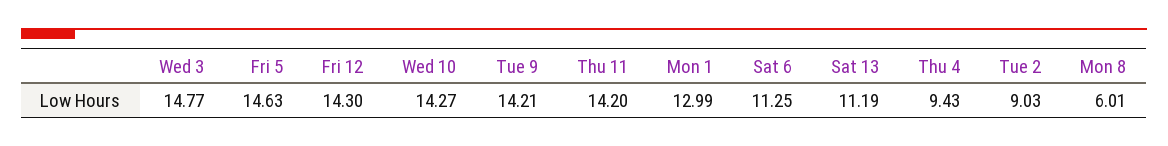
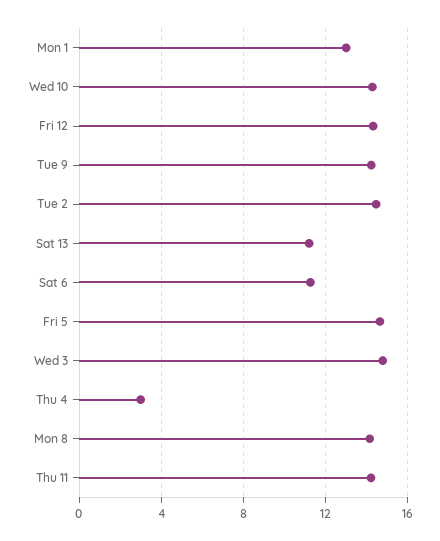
  {
    "Wed 3": 14.77,
    "Fri 5": 14.63,
    "Fri 12": 14.3,
    "Wed 10": 14.27,
    "Tue 9": 14.21,
    "Thu 11": 14.2,
    "Mon 1": 12.99,
    "Sat 6": 11.25,
    "Sat 13": 11.19,
-   "Thu 4": 9.43,
+   "Thu 4": 3,
-   "Tue 2": 9.03,
+   "Tue 2": 14.5,
-   "Mon 8": 6.01
+   "Mon 8": 14
  }

